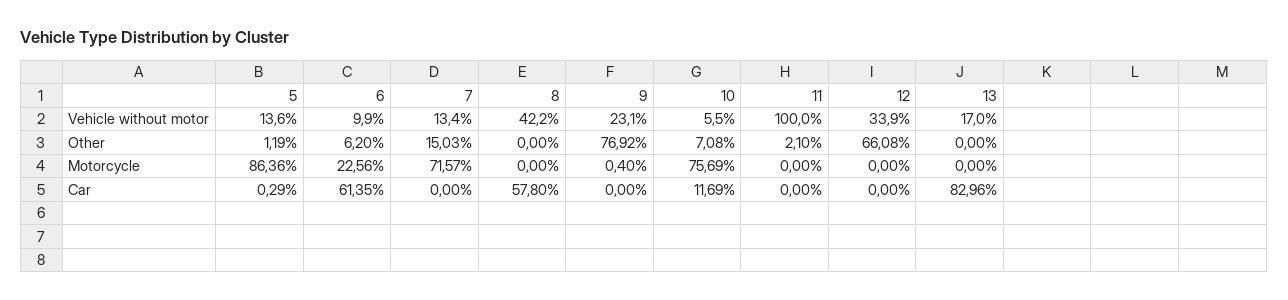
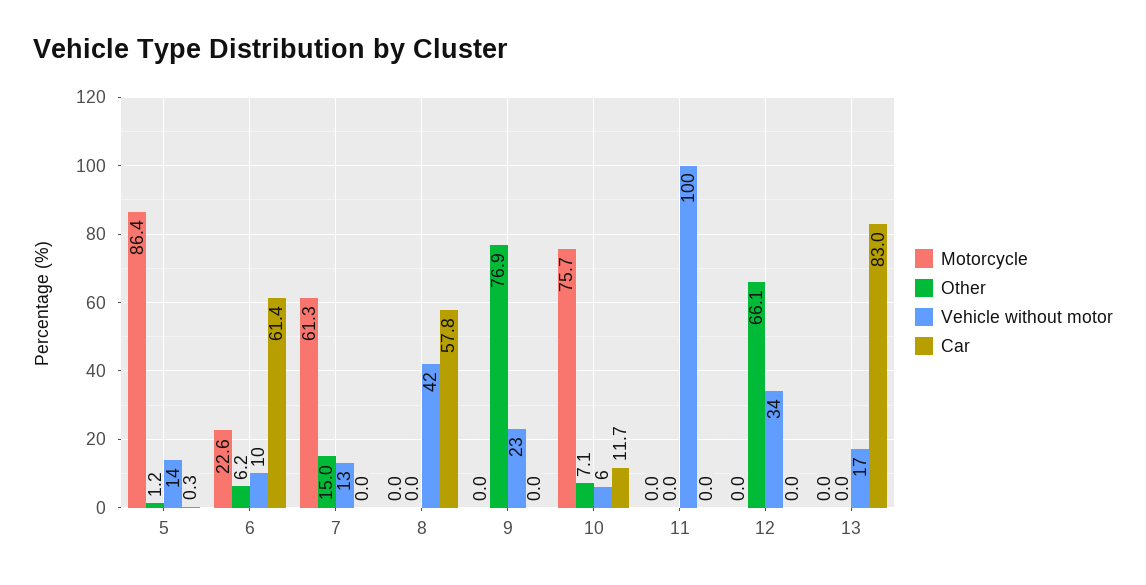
  {
    "Vehicle without motor": {
      "5": 13.6,
      "6": 9.9,
      "7": 13.4,
      "8": 42.2,
      "9": 23.1,
      "10": 5.5,
      "11": 100,
      "12": 33.9,
      "13": 17
    },
    "Other": {
      "5": 1.19,
      "6": 6.2,
      "7": 15.03,
      "8": 0,
      "9": 76.92,
      "10": 7.08,
-     "11": 2.1,
+     "11": 0,
      "12": 66.08,
      "13": 0
    },
    "Motorcycle": {
      "5": 86.36,
      "6": 22.56,
-     "7": 71.57,
+     "7": 61.3,
      "8": 0,
-     "9": 0.4,
+     "9": 0,
      "10": 75.69,
      "11": 0,
      "12": 0,
      "13": 0
    },
    "Car": {
      "5": 0.29,
      "6": 61.35,
      "7": 0,
      "8": 57.8,
      "9": 0,
      "10": 11.69,
      "11": 0,
      "12": 0,
      "13": 82.96
    }
  }

